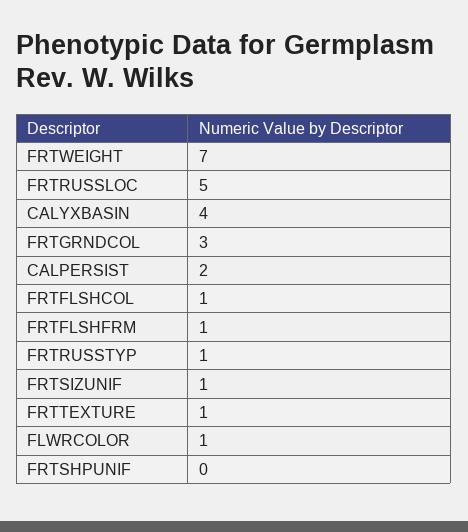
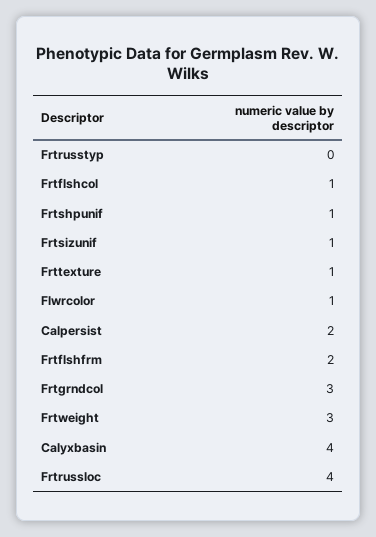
  {
-   "FRTWEIGHT": 7,
+   "FRTWEIGHT": 3,
-   "FRTRUSSLOC": 5,
+   "FRTRUSSLOC": 4,
    "CALYXBASIN": 4,
    "FRTGRNDCOL": 3,
    "CALPERSIST": 2,
    "FRTFLSHCOL": 1,
-   "FRTFLSHFRM": 1,
+   "FRTFLSHFRM": 2,
-   "FRTRUSSTYP": 1,
+   "FRTRUSSTYP": 0,
    "FRTSIZUNIF": 1,
    "FRTTEXTURE": 1,
    "FLWRCOLOR": 1,
-   "FRTSHPUNIF": 0
+   "FRTSHPUNIF": 1
  }

